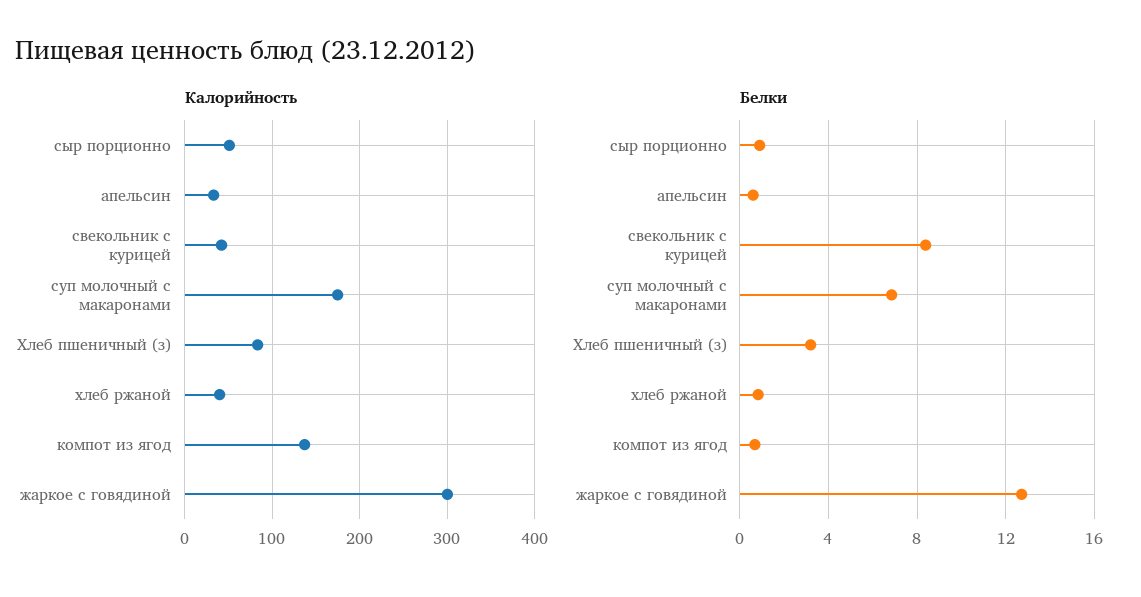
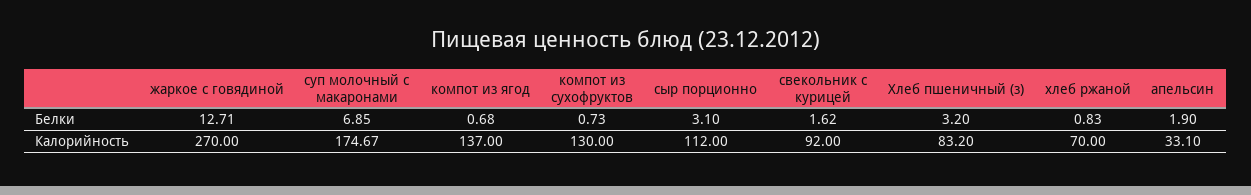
  {
    "Калорийность": {
-     "сыр порционно": 50,
+     "сыр порционно": 112,
      "апельсин": 33.1,
-     "свекольник с курицей": 40,
+     "свекольник с курицей": 92,
      "суп молочный с макаронами": 174.67,
      "Хлеб пшеничный (з)": 83.2,
-     "хлеб ржаной": 40,
+     "хлеб ржаной": 70,
      "компот из ягод": 137,
-     "жаркое с говядиной": 300
+     "жаркое с говядиной": 270,
+     "компот из сухофруктов": 130
    },
    "Белки": {
-     "сыр порционно": 1,
+     "сыр порционно": 3.1,
-     "апельсин": 0.5,
+     "апельсин": 1.9,
-     "свекольник с курицей": 8.5,
+     "свекольник с курицей": 1.62,
      "суп молочный с макаронами": 6.85,
      "Хлеб пшеничный (з)": 3.2,
      "хлеб ржаной": 0.83,
      "компот из ягод": 0.68,
-     "жаркое с говядиной": 12.71
+     "жаркое с говядиной": 12.71,
+     "компот из сухофруктов": 0.73
    }
  }

